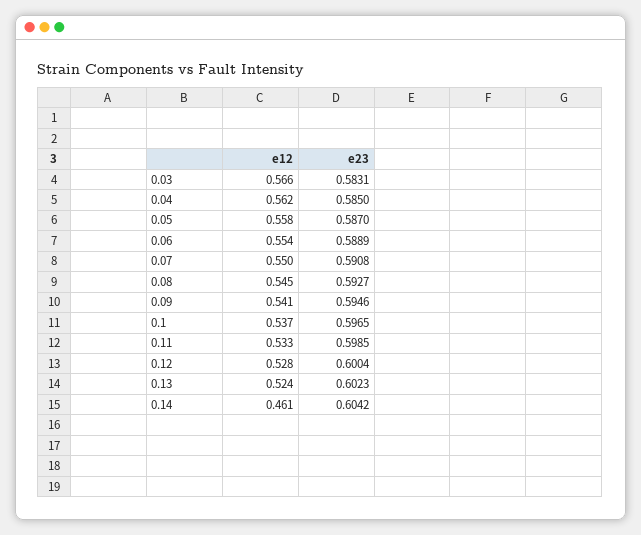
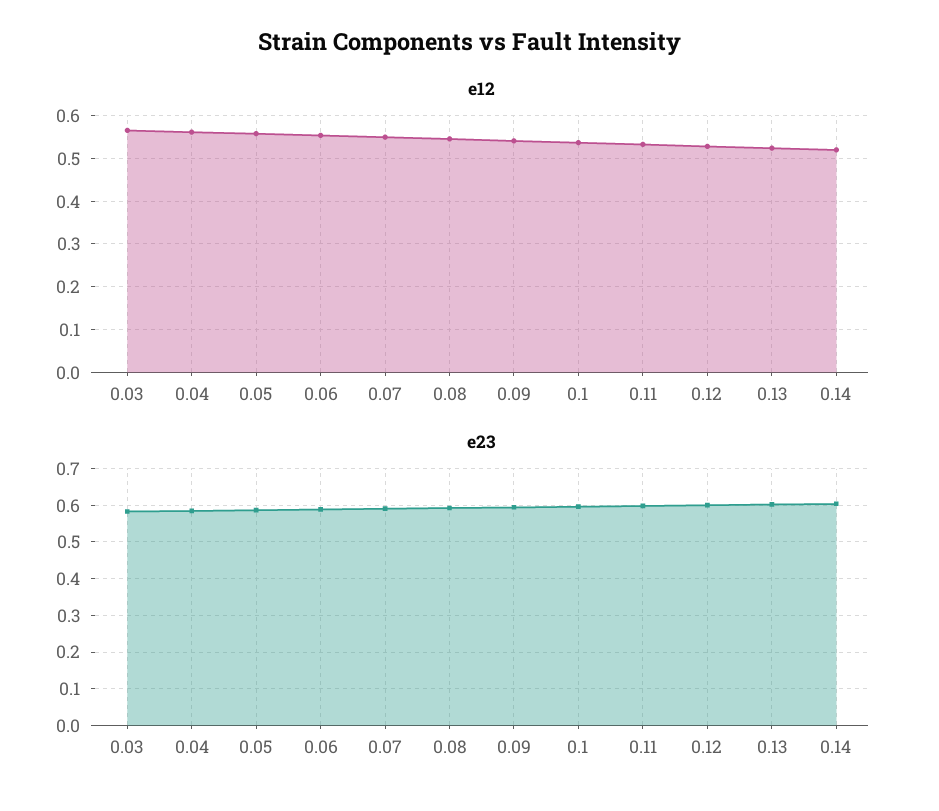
  {
    "e12": {
      "0.03": 0.566,
      "0.04": 0.562,
      "0.05": 0.558,
      "0.06": 0.554,
      "0.07": 0.55,
      "0.08": 0.545,
      "0.09": 0.541,
      "0.1": 0.537,
      "0.11": 0.533,
      "0.12": 0.528,
      "0.13": 0.524,
-     "0.14": 0.461
+     "0.14": 0.52
    },
    "e23": {
      "0.03": 0.5831,
      "0.04": 0.585,
      "0.05": 0.587,
      "0.06": 0.5889,
      "0.07": 0.5908,
      "0.08": 0.5927,
      "0.09": 0.5946,
      "0.1": 0.5965,
      "0.11": 0.5985,
      "0.12": 0.6004,
      "0.13": 0.6023,
      "0.14": 0.6042
    }
  }

